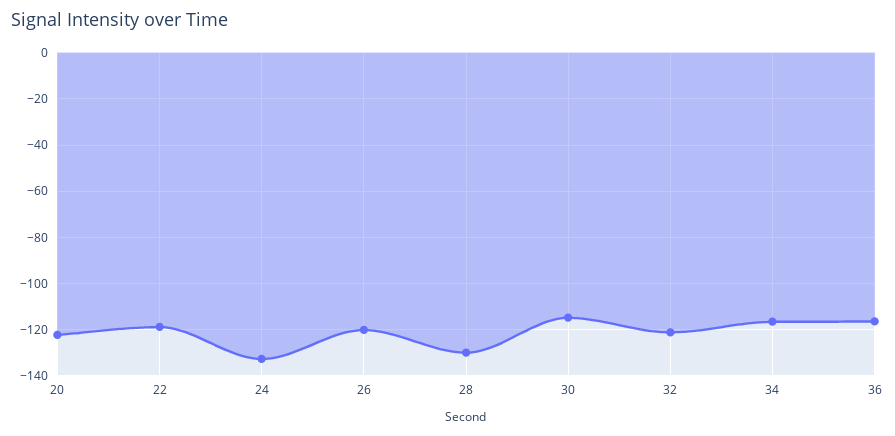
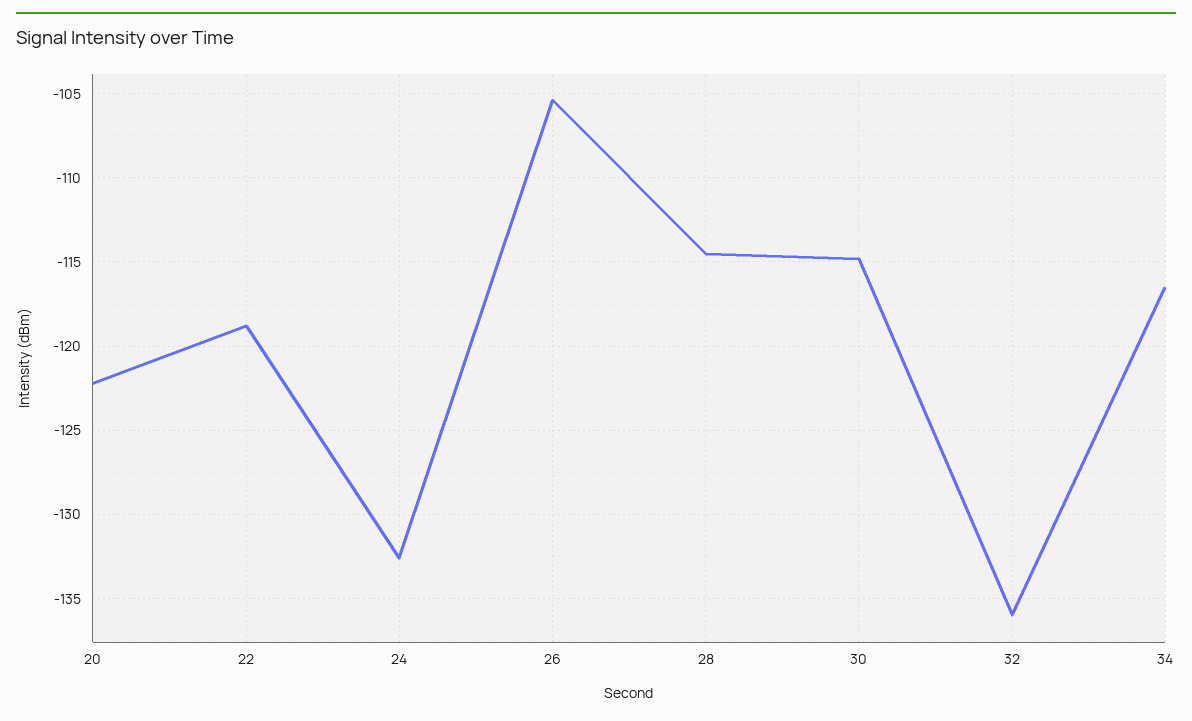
  {
    "20": -122,
    "22": -119,
    "24": -132.5,
-   "26": -120,
+   "26": -105.5,
-   "28": -130,
+   "28": -114.5,
    "30": -115,
-   "32": -120,
+   "32": -136,
-   "34": -116.5,
+   "34": -116.5
-   "36": -115
  }

